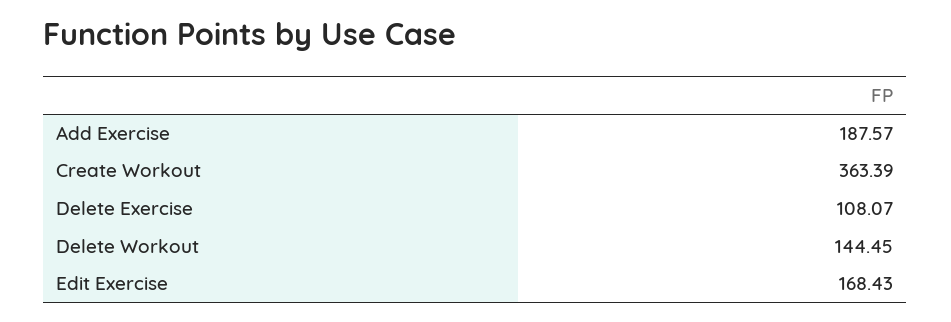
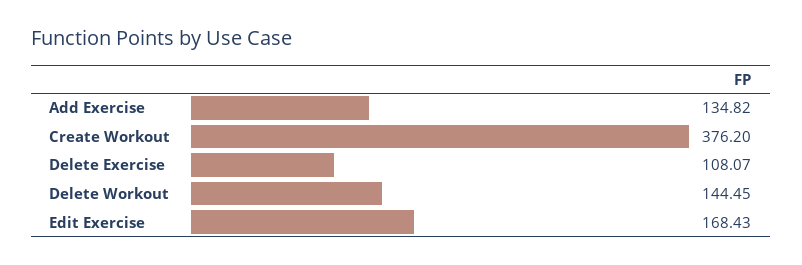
  {
-   "Add Exercise": 187.57,
+   "Add Exercise": 134.82,
-   "Create Workout": 363.39,
+   "Create Workout": 376.2,
    "Delete Exercise": 108.07,
    "Delete Workout": 144.45,
    "Edit Exercise": 168.43
  }

